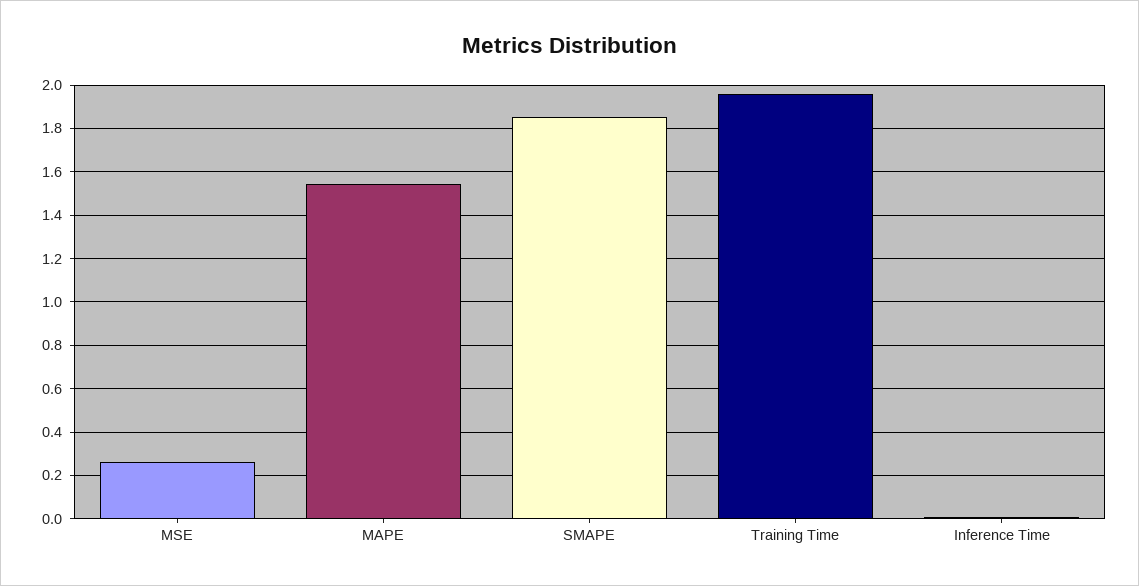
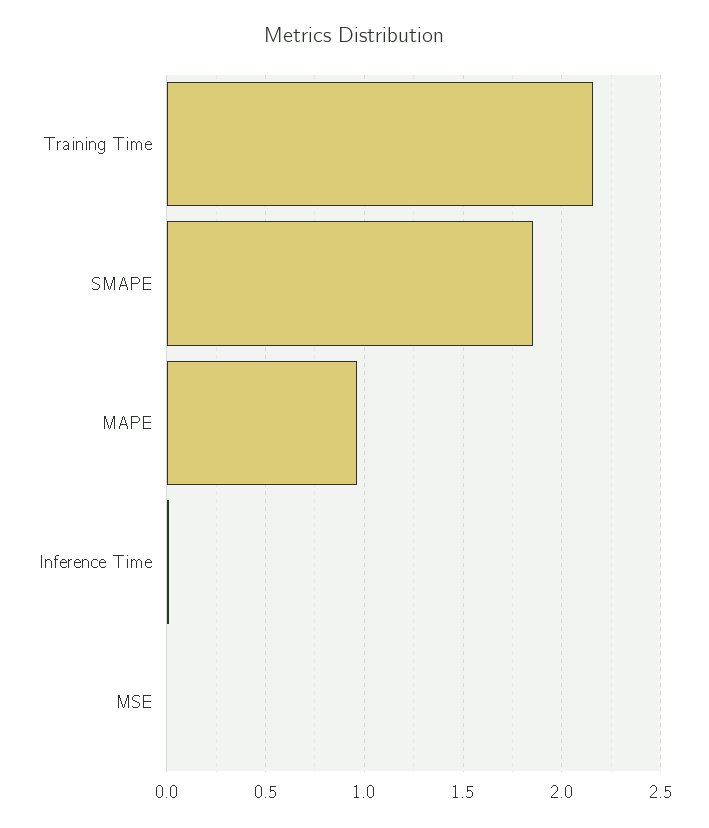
  {
-   "MSE": 0.25,
+   "MSE": 0,
-   "MAPE": 1.55,
+   "MAPE": 0.95,
    "SMAPE": 1.85,
-   "Training Time": 1.95,
+   "Training Time": 2.15,
    "Inference Time": 0
  }

